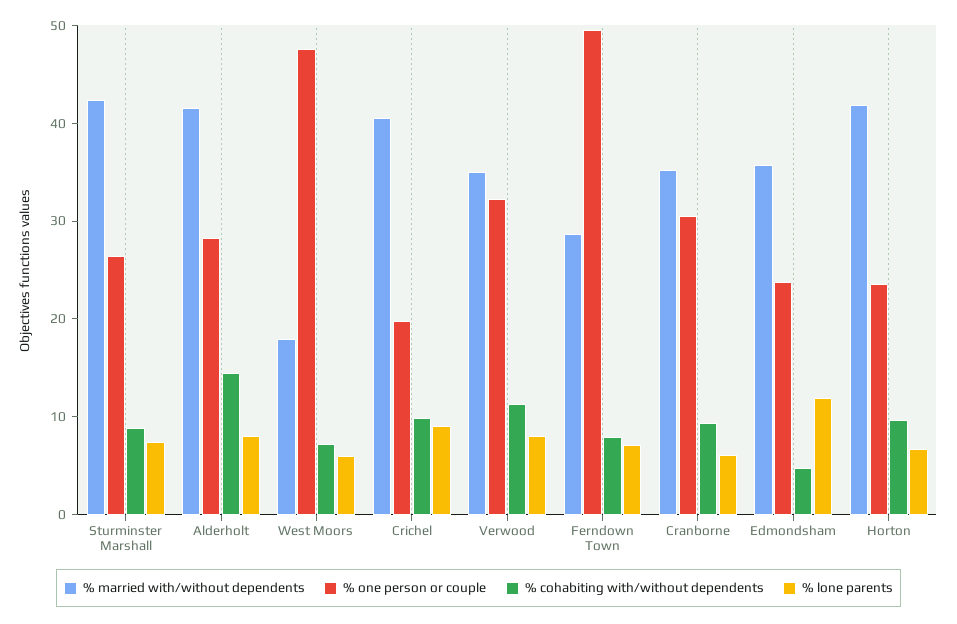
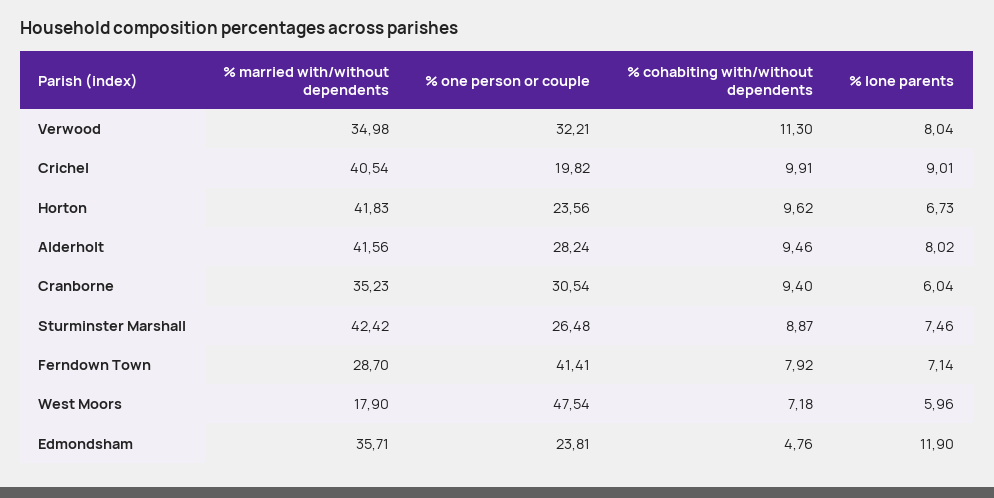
  {
    "% married with/without dependents": {
      "Sturminster Marshall": 42.42,
      "Alderholt": 41.56,
      "West Moors": 17.9,
      "Crichel": 40.54,
      "Verwood": 34.98,
      "Ferndown Town": 28.7,
      "Cranborne": 35.23,
      "Edmondsham": 35.71,
      "Horton": 41.83
    },
    "% one person or couple": {
      "Sturminster Marshall": 26.48,
      "Alderholt": 28.24,
      "West Moors": 47.54,
      "Crichel": 19.82,
      "Verwood": 32.21,
-     "Ferndown Town": 50,
+     "Ferndown Town": 41.41,
      "Cranborne": 30.54,
      "Edmondsham": 23.81,
      "Horton": 23.56
    },
    "% cohabiting with/without dependents": {
      "Sturminster Marshall": 8.87,
-     "Alderholt": 14,
+     "Alderholt": 9.46,
      "West Moors": 7.18,
      "Crichel": 9.91,
      "Verwood": 11.3,
      "Ferndown Town": 7.92,
      "Cranborne": 9.4,
      "Edmondsham": 4.76,
      "Horton": 9.62
    },
    "% lone parents": {
      "Sturminster Marshall": 7.46,
      "Alderholt": 8.02,
      "West Moors": 5.96,
      "Crichel": 9.01,
      "Verwood": 8.04,
      "Ferndown Town": 7.14,
      "Cranborne": 6.04,
      "Edmondsham": 11.9,
      "Horton": 6.73
    }
  }

